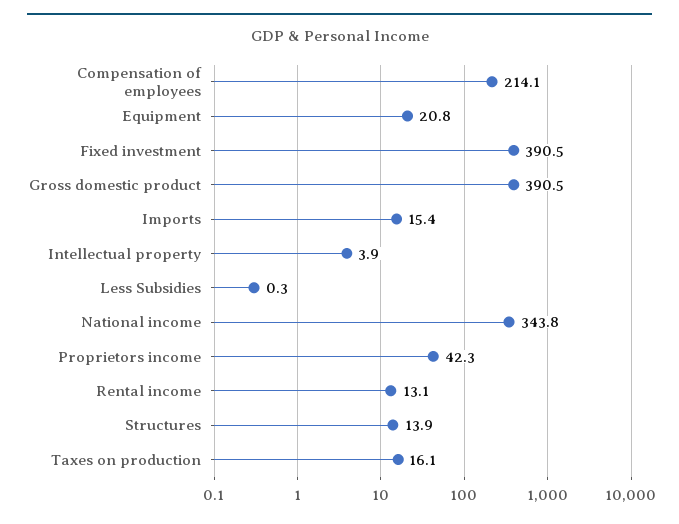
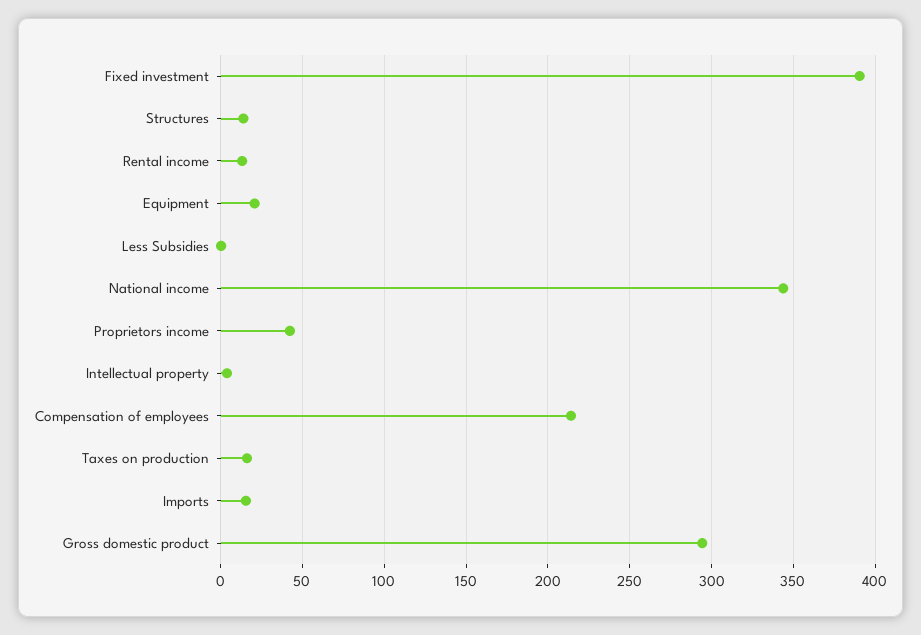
  {
    "Compensation of employees": 214.1,
    "Equipment": 20.8,
    "Fixed investment": 390.5,
-   "Gross domestic product": 390.5,
+   "Gross domestic product": 295,
    "Imports": 15.4,
    "Intellectual property": 3.9,
    "Less Subsidies": 0.3,
    "National income": 343.8,
    "Proprietors income": 42.3,
    "Rental income": 13.1,
    "Structures": 13.9,
    "Taxes on production": 16.1
  }

